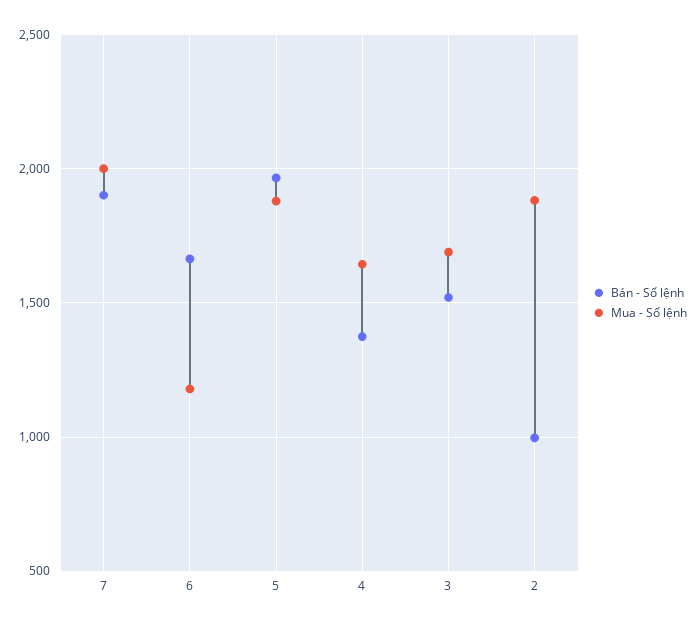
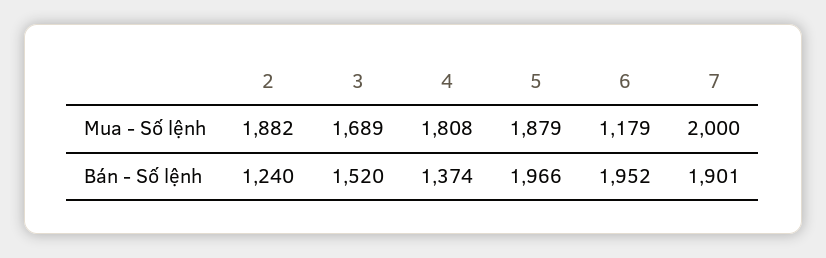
  {
    "Bán - Số lệnh": {
      "7": 1901,
-     "6": 1650,
+     "6": 1952,
      "5": 1966,
      "4": 1374,
      "3": 1520,
-     "2": 1000
+     "2": 1240
    },
    "Mua - Số lệnh": {
      "7": 2000,
      "6": 1179,
      "5": 1879,
-     "4": 1650,
+     "4": 1808,
      "3": 1689,
      "2": 1882
    }
  }

